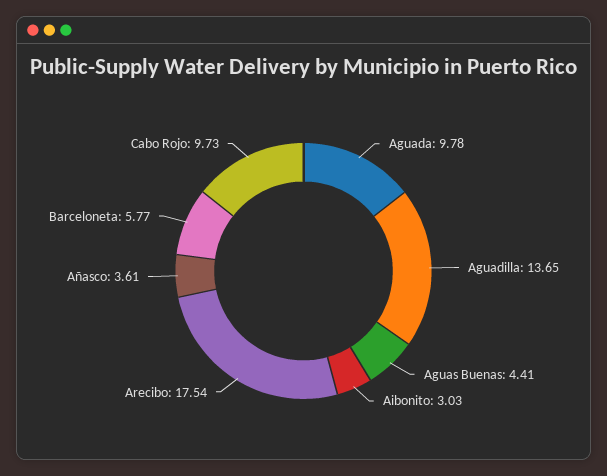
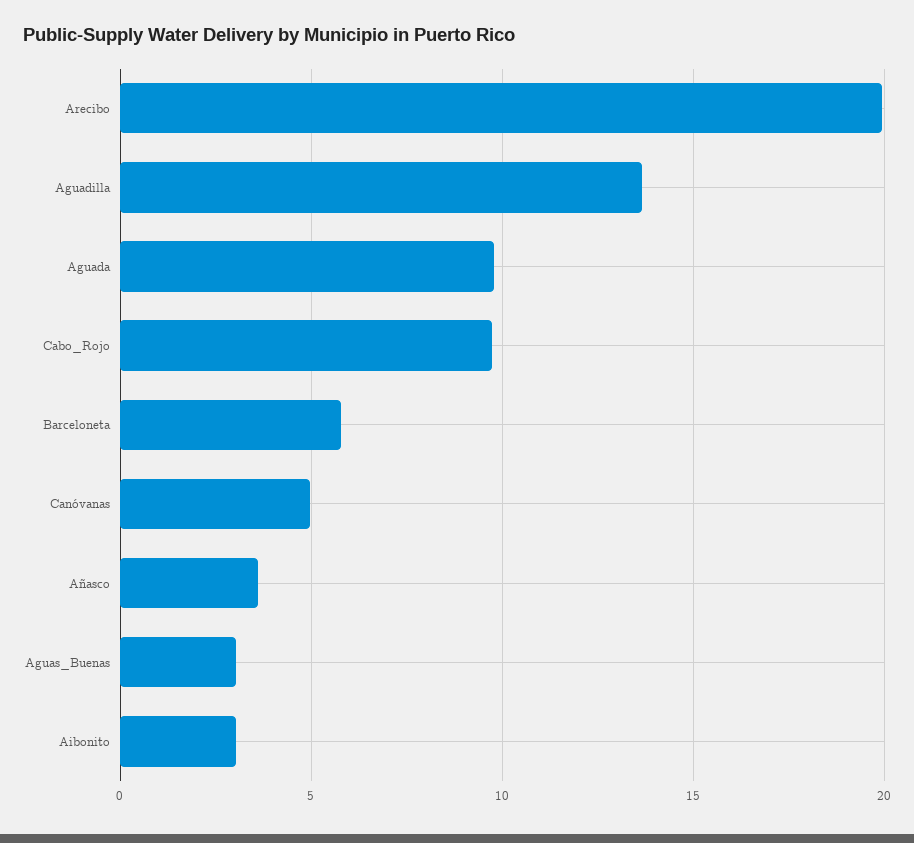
  {
    "Aguada": 9.78,
    "Aguadilla": 13.65,
-   "Aguas Buenas": 4.41,
+   "Aguas Buenas": 3,
    "Aibonito": 3.03,
-   "Arecibo": 17.54,
+   "Arecibo": 20,
    "Añasco": 3.61,
    "Barceloneta": 5.77,
-   "Cabo Rojo": 9.73
+   "Cabo Rojo": 9.73,
+   "Canóvanas": 5
  }

